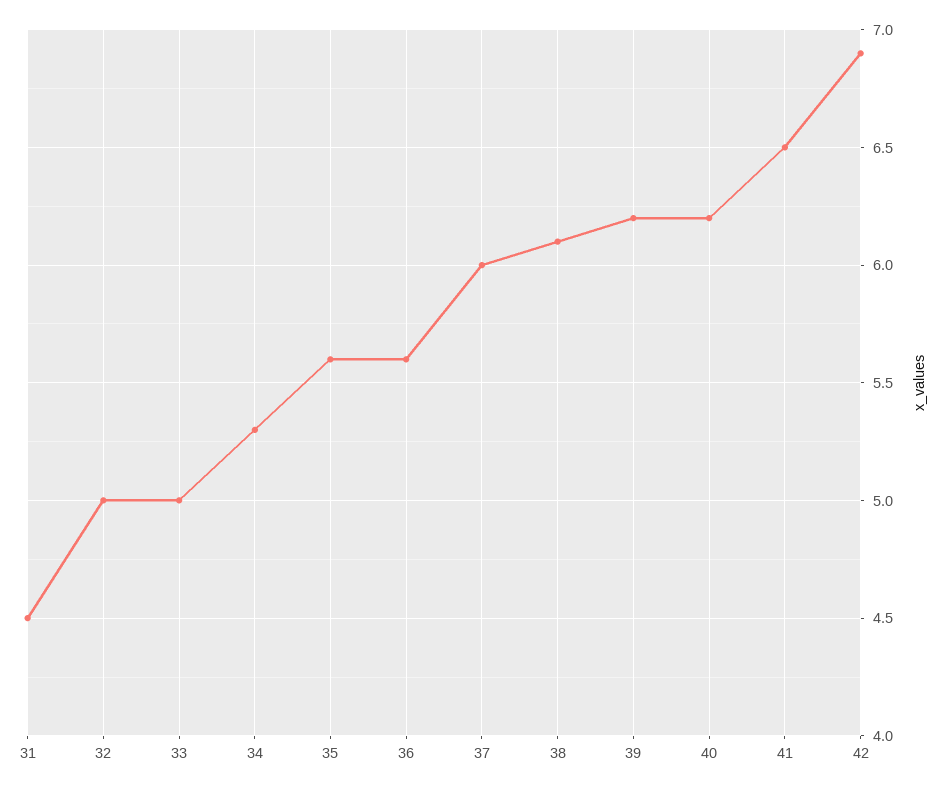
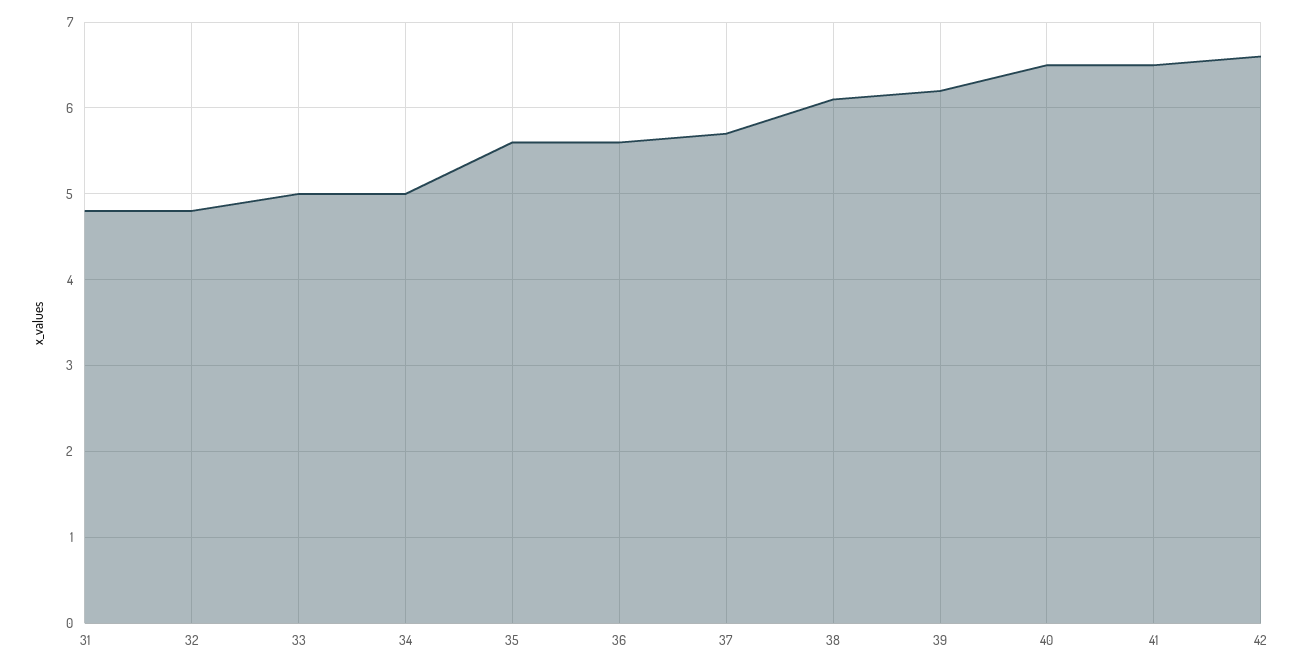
  {
-   "31": 4.5,
+   "31": 4.8,
-   "32": 5,
+   "32": 4.8,
    "33": 5,
-   "34": 5.3,
+   "34": 5,
    "35": 5.6,
    "36": 5.6,
-   "37": 6,
+   "37": 5.7,
    "38": 6.1,
    "39": 6.2,
-   "40": 6.2,
+   "40": 6.5,
    "41": 6.5,
-   "42": 6.9
+   "42": 6.6
  }

